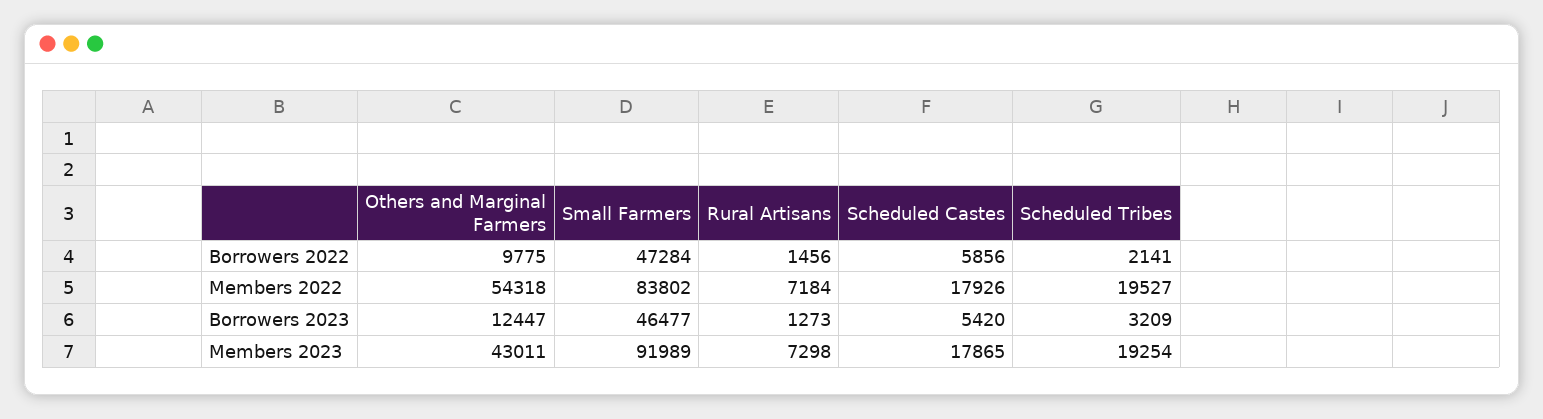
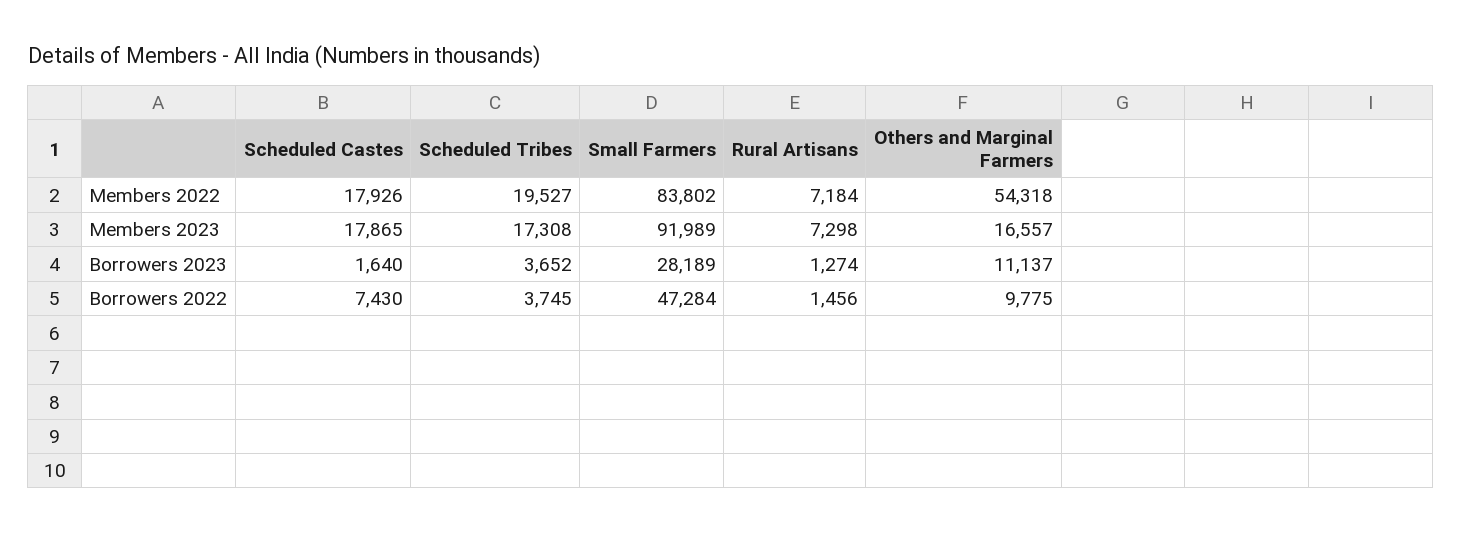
  {
    "Others and Marginal Farmers": {
      "Borrowers 2022": 9775,
      "Members 2022": 54318,
-     "Borrowers 2023": 12447,
+     "Borrowers 2023": 11137,
-     "Members 2023": 43011
+     "Members 2023": 16557
    },
    "Small Farmers": {
      "Borrowers 2022": 47284,
      "Members 2022": 83802,
-     "Borrowers 2023": 46477,
+     "Borrowers 2023": 28189,
      "Members 2023": 91989
    },
    "Rural Artisans": {
      "Borrowers 2022": 1456,
      "Members 2022": 7184,
-     "Borrowers 2023": 1273,
+     "Borrowers 2023": 1274,
      "Members 2023": 7298
    },
    "Scheduled Castes": {
-     "Borrowers 2022": 5856,
+     "Borrowers 2022": 7430,
      "Members 2022": 17926,
-     "Borrowers 2023": 5420,
+     "Borrowers 2023": 1640,
      "Members 2023": 17865
    },
    "Scheduled Tribes": {
-     "Borrowers 2022": 2141,
+     "Borrowers 2022": 3745,
      "Members 2022": 19527,
-     "Borrowers 2023": 3209,
+     "Borrowers 2023": 3652,
-     "Members 2023": 19254
+     "Members 2023": 17308
    }
  }

